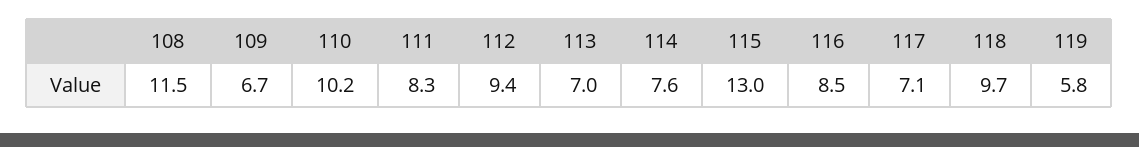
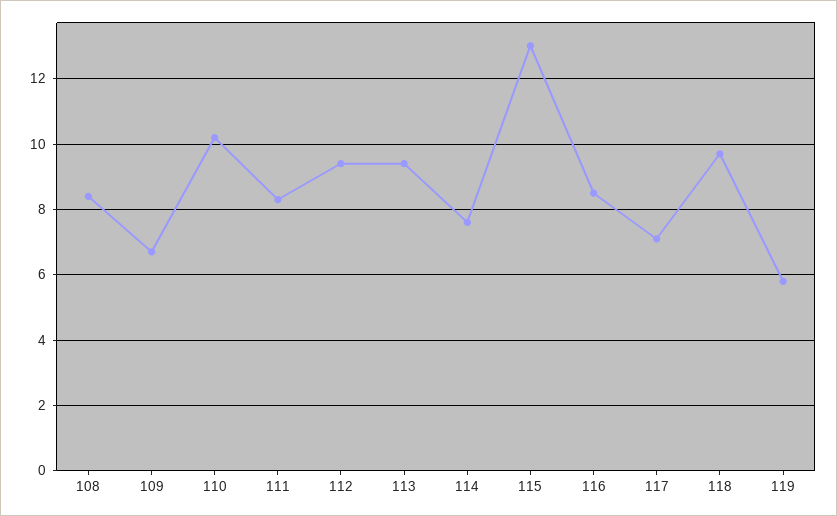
  {
-   "108": 11.5,
+   "108": 8.5,
    "109": 6.7,
    "110": 10.2,
    "111": 8.3,
    "112": 9.4,
-   "113": 7,
+   "113": 9.5,
    "114": 7.6,
    "115": 13,
    "116": 8.5,
    "117": 7.1,
    "118": 9.7,
    "119": 5.8
  }

